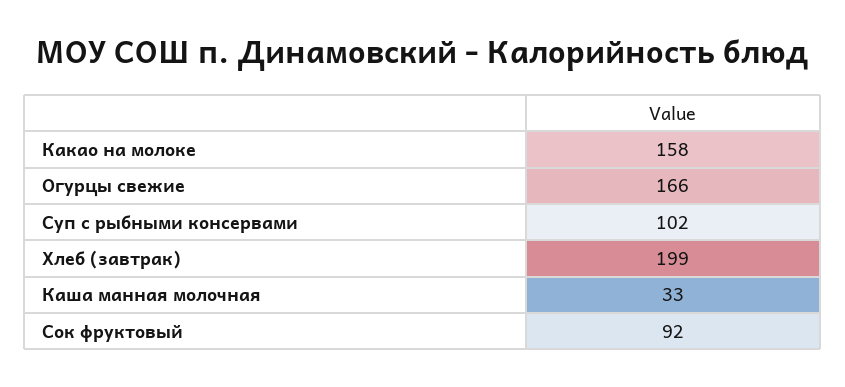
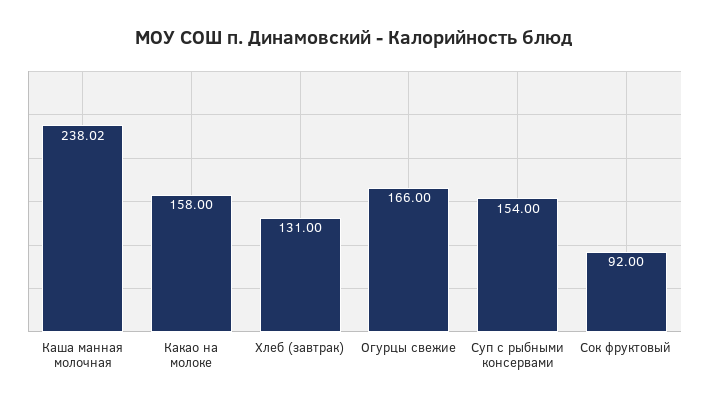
  {
    "Какао на молоке": 158,
    "Огурцы свежие": 166,
-   "Суп с рыбными консервами": 102,
+   "Суп с рыбными консервами": 154,
-   "Хлеб (завтрак)": 199,
+   "Хлеб (завтрак)": 131,
-   "Каша манная молочная": 33,
+   "Каша манная молочная": 238.02,
    "Сок фруктовый": 92
  }

